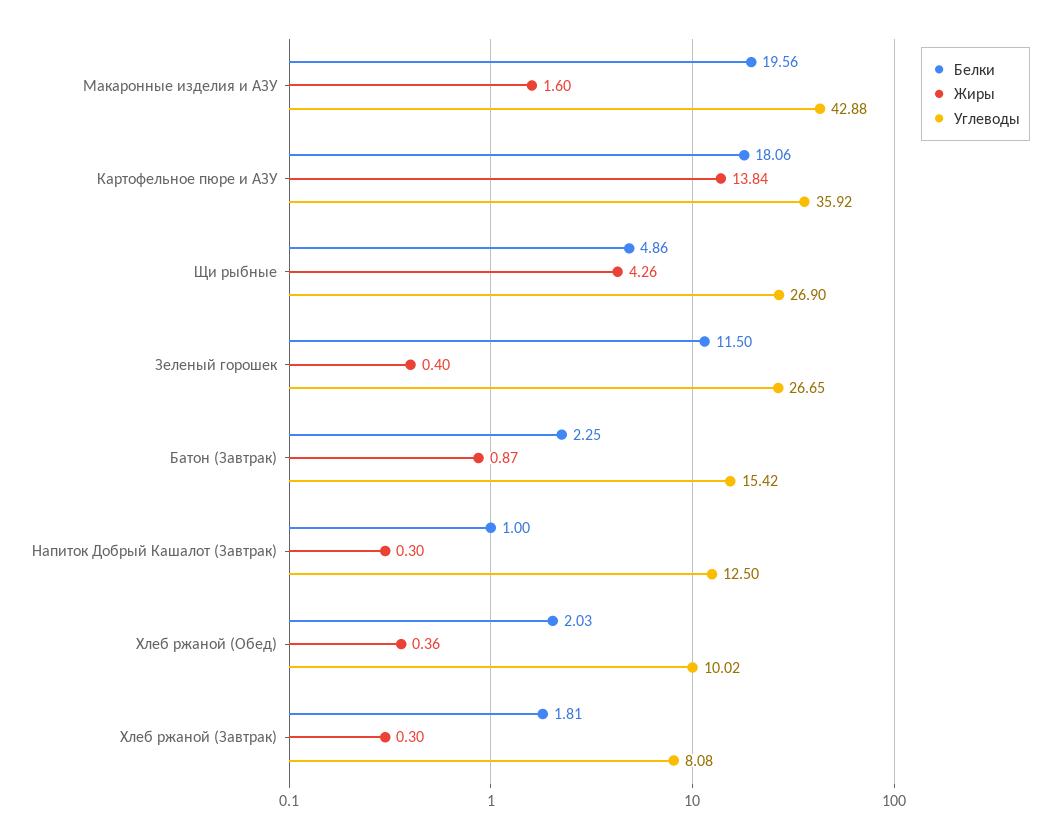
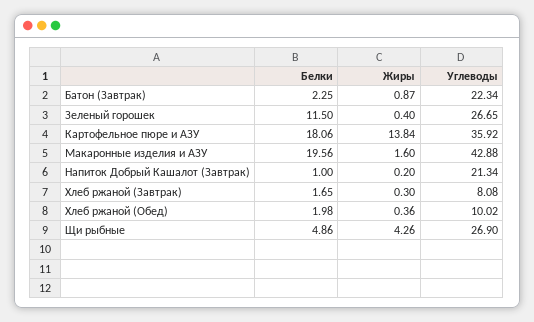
  {
    "Белки": {
      "Макаронные изделия и АЗУ": 19.56,
      "Картофельное пюре и АЗУ": 18.06,
      "Щи рыбные": 4.86,
      "Зеленый горошек": 11.5,
      "Батон (Завтрак)": 2.25,
      "Напиток Добрый Кашалот (Завтрак)": 1,
-     "Хлеб ржаной (Обед)": 2.03,
+     "Хлеб ржаной (Обед)": 1.98,
-     "Хлеб ржаной (Завтрак)": 1.81
+     "Хлеб ржаной (Завтрак)": 1.65
    },
    "Жиры": {
      "Макаронные изделия и АЗУ": 1.6,
      "Картофельное пюре и АЗУ": 13.84,
      "Щи рыбные": 4.26,
      "Зеленый горошек": 0.4,
      "Батон (Завтрак)": 0.87,
-     "Напиток Добрый Кашалот (Завтрак)": 0.3,
+     "Напиток Добрый Кашалот (Завтрак)": 0.2,
      "Хлеб ржаной (Обед)": 0.36,
      "Хлеб ржаной (Завтрак)": 0.3
    },
    "Углеводы": {
      "Макаронные изделия и АЗУ": 42.88,
      "Картофельное пюре и АЗУ": 35.92,
      "Щи рыбные": 26.9,
      "Зеленый горошек": 26.65,
-     "Батон (Завтрак)": 15.42,
+     "Батон (Завтрак)": 22.34,
-     "Напиток Добрый Кашалот (Завтрак)": 12.5,
+     "Напиток Добрый Кашалот (Завтрак)": 21.34,
      "Хлеб ржаной (Обед)": 10.02,
      "Хлеб ржаной (Завтрак)": 8.08
    }
  }

